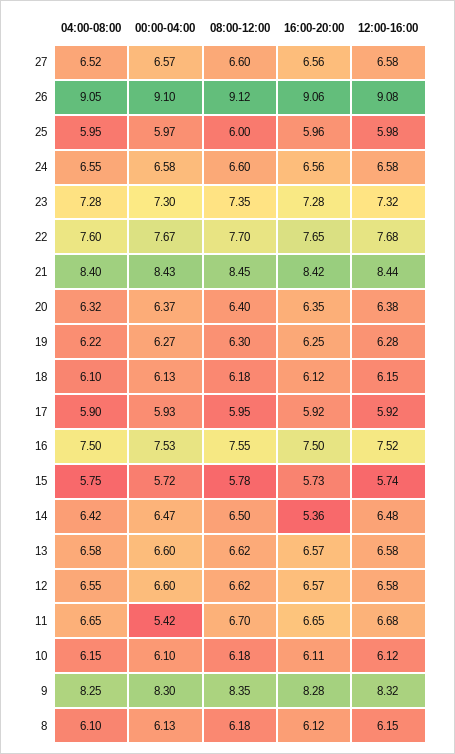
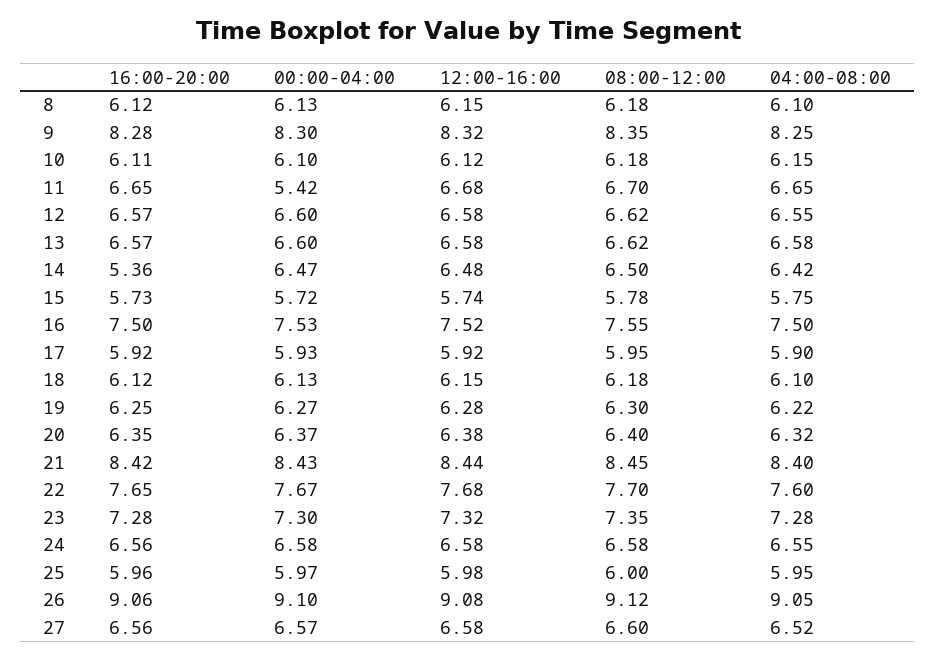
  {
    "04:00-08:00": {
      "27": 6.52,
      "26": 9.05,
      "25": 5.95,
      "24": 6.55,
      "23": 7.28,
      "22": 7.6,
      "21": 8.4,
      "20": 6.32,
      "19": 6.22,
      "18": 6.1,
      "17": 5.9,
      "16": 7.5,
      "15": 5.75,
      "14": 6.42,
      "13": 6.58,
      "12": 6.55,
      "11": 6.65,
      "10": 6.15,
      "9": 8.25,
      "8": 6.1
    },
    "00:00-04:00": {
      "27": 6.57,
      "26": 9.1,
      "25": 5.97,
      "24": 6.58,
      "23": 7.3,
      "22": 7.67,
      "21": 8.43,
      "20": 6.37,
      "19": 6.27,
      "18": 6.13,
      "17": 5.93,
      "16": 7.53,
      "15": 5.72,
      "14": 6.47,
      "13": 6.6,
      "12": 6.6,
      "11": 5.42,
      "10": 6.1,
      "9": 8.3,
      "8": 6.13
    },
    "08:00-12:00": {
      "27": 6.6,
      "26": 9.12,
      "25": 6,
-     "24": 6.6,
+     "24": 6.58,
      "23": 7.35,
      "22": 7.7,
      "21": 8.45,
      "20": 6.4,
      "19": 6.3,
      "18": 6.18,
      "17": 5.95,
      "16": 7.55,
      "15": 5.78,
      "14": 6.5,
      "13": 6.62,
      "12": 6.62,
      "11": 6.7,
      "10": 6.18,
      "9": 8.35,
      "8": 6.18
    },
    "16:00-20:00": {
      "27": 6.56,
      "26": 9.06,
      "25": 5.96,
      "24": 6.56,
      "23": 7.28,
      "22": 7.65,
      "21": 8.42,
      "20": 6.35,
      "19": 6.25,
      "18": 6.12,
      "17": 5.92,
      "16": 7.5,
      "15": 5.73,
      "14": 5.36,
      "13": 6.57,
      "12": 6.57,
      "11": 6.65,
      "10": 6.11,
      "9": 8.28,
      "8": 6.12
    },
    "12:00-16:00": {
      "27": 6.58,
      "26": 9.08,
      "25": 5.98,
      "24": 6.58,
      "23": 7.32,
      "22": 7.68,
      "21": 8.44,
      "20": 6.38,
      "19": 6.28,
      "18": 6.15,
      "17": 5.92,
      "16": 7.52,
      "15": 5.74,
      "14": 6.48,
      "13": 6.58,
      "12": 6.58,
      "11": 6.68,
      "10": 6.12,
      "9": 8.32,
      "8": 6.15
    }
  }

